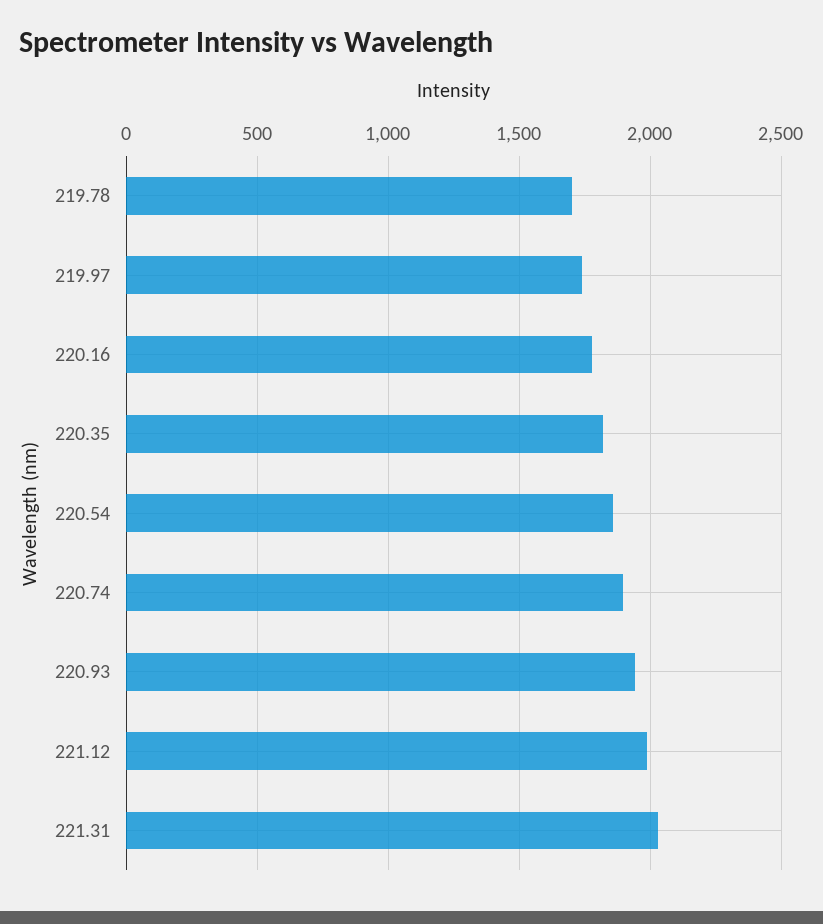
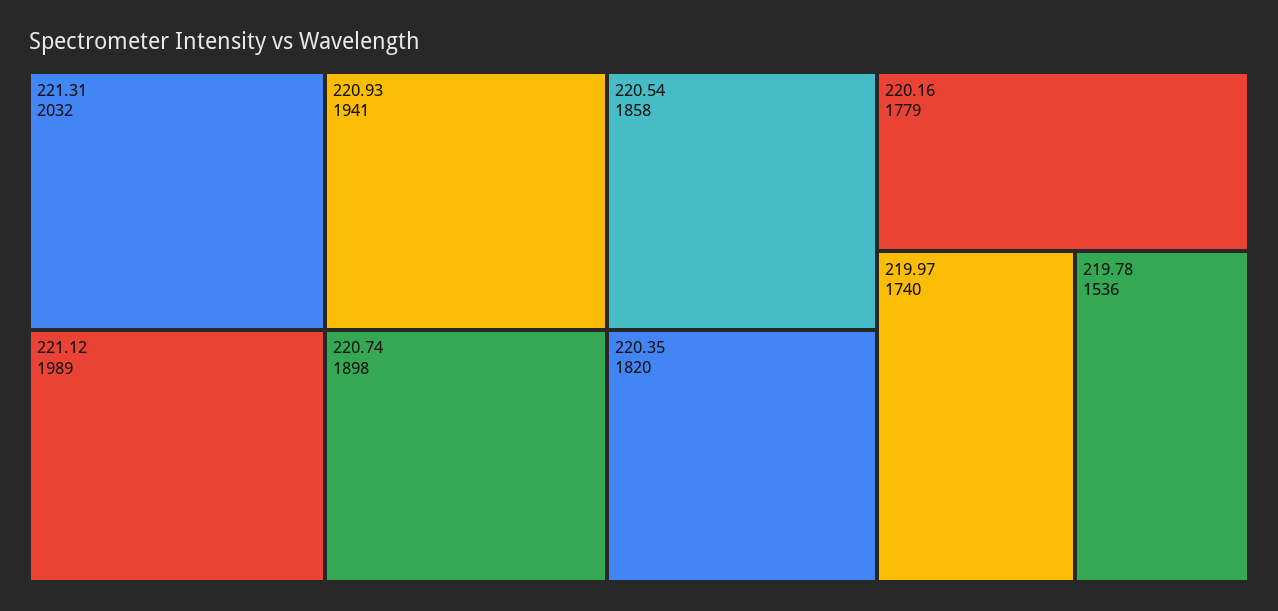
  {
-   "219.78": 1700,
+   "219.78": 1536,
    "219.97": 1740,
    "220.16": 1779,
    "220.35": 1820,
    "220.54": 1858,
    "220.74": 1898,
    "220.93": 1941,
    "221.12": 1989,
    "221.31": 2032
  }

